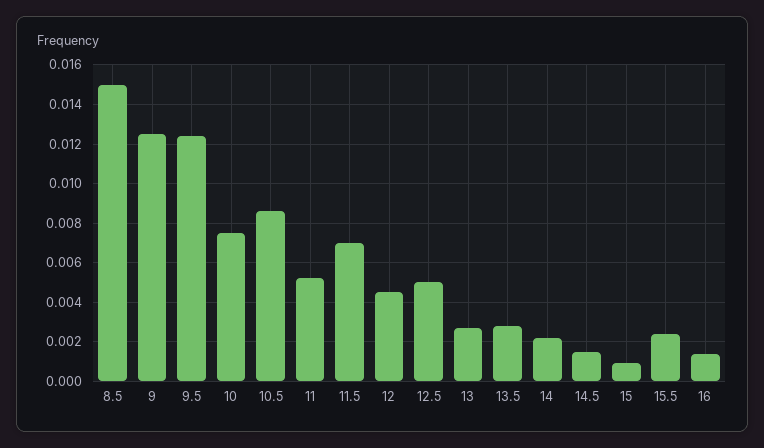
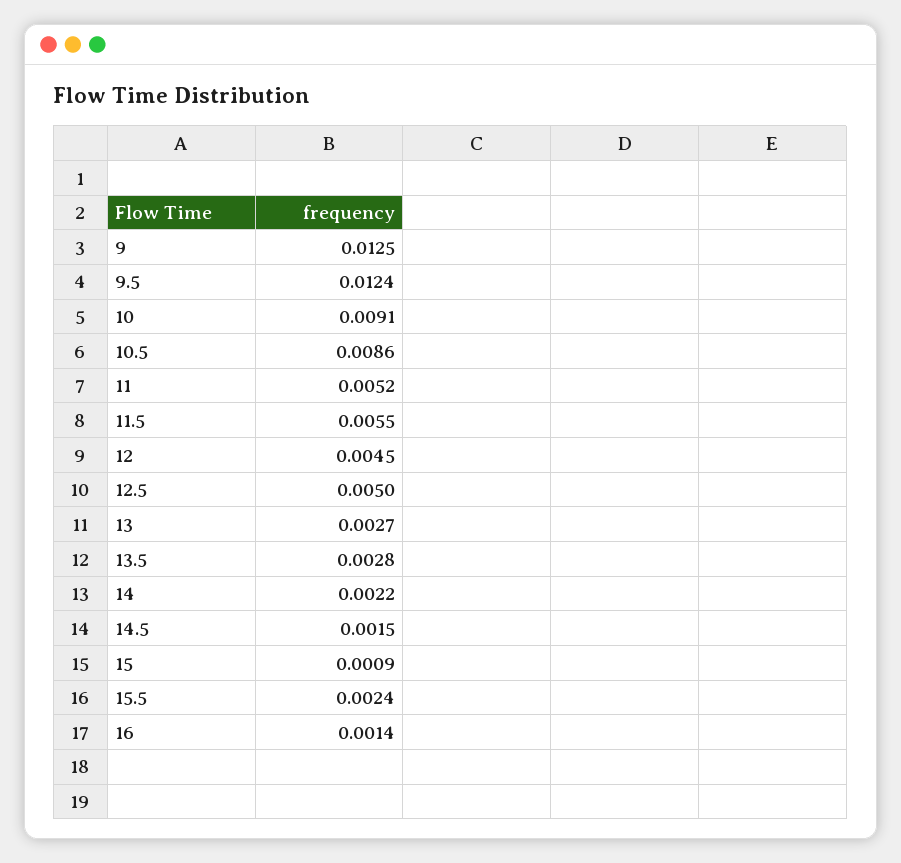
  {
-   "8.5": 0.015,
    "9": 0.0125,
    "9.5": 0.0124,
-   "10": 0.0075,
+   "10": 0.0091,
    "10.5": 0.0086,
    "11": 0.0052,
-   "11.5": 0.007,
+   "11.5": 0.0055,
    "12": 0.0045,
    "12.5": 0.005,
    "13": 0.0027,
    "13.5": 0.0028,
    "14": 0.0022,
    "14.5": 0.0015,
    "15": 0.0009,
    "15.5": 0.0024,
    "16": 0.0014
  }

